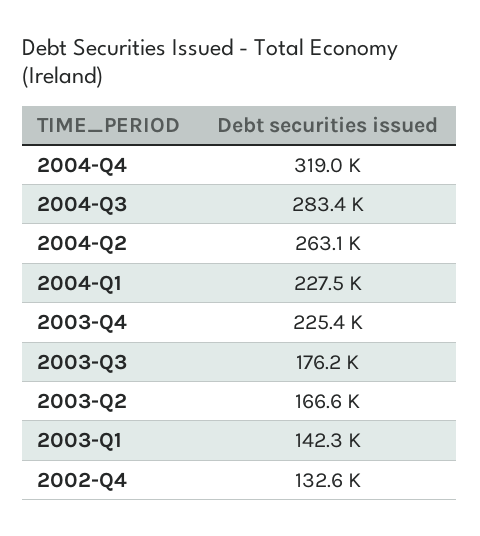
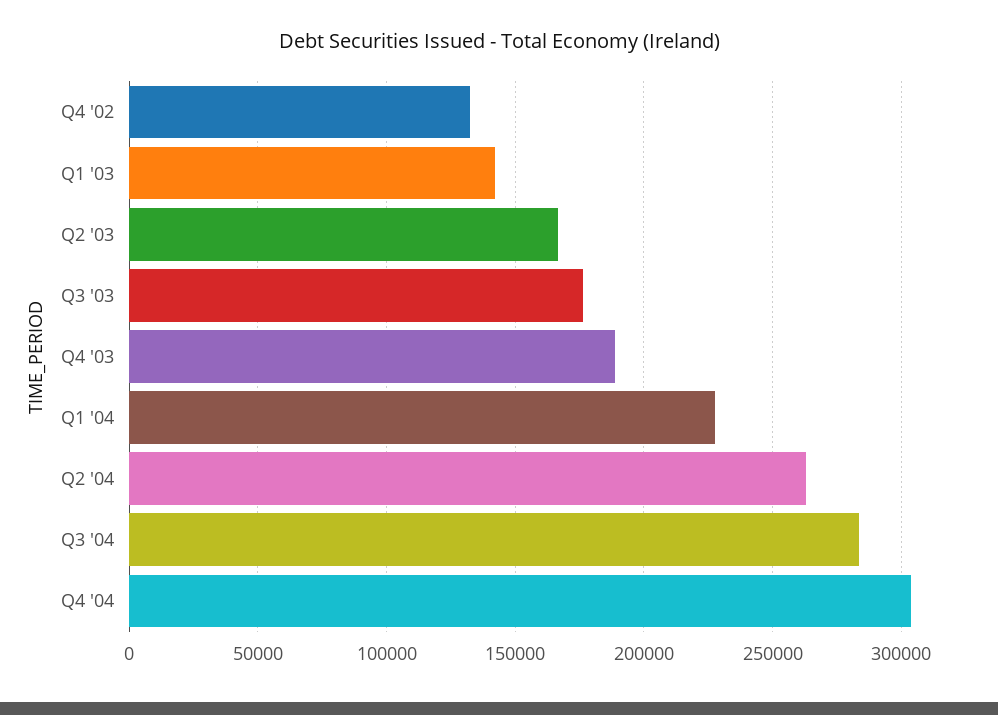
  {
-   "2004-Q4": 319000,
+   "2004-Q4": 305000,
    "2004-Q3": 283400,
    "2004-Q2": 263100,
    "2004-Q1": 227500,
-   "2003-Q4": 225400,
+   "2003-Q4": 190000,
    "2003-Q3": 176200,
    "2003-Q2": 166600,
    "2003-Q1": 142300,
    "2002-Q4": 132600
  }

